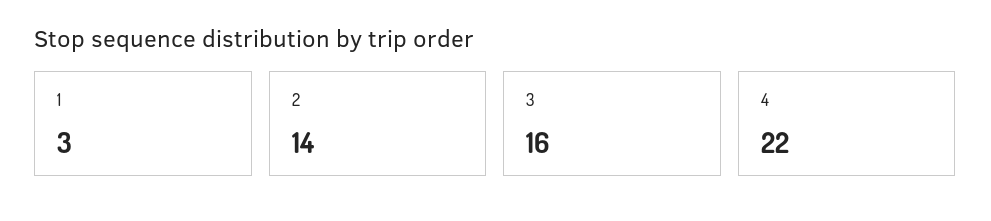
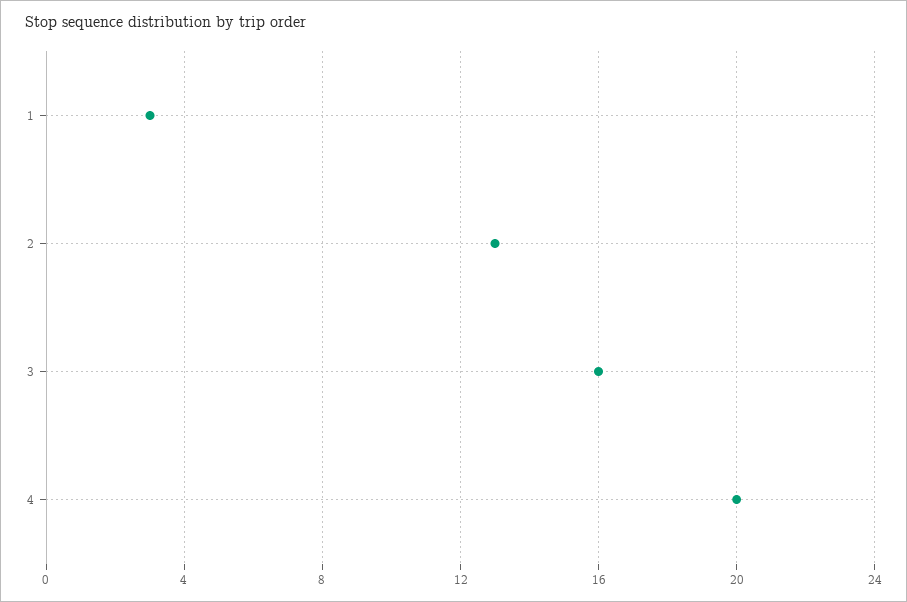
  {
    "1": 3,
-   "2": 14,
+   "2": 13,
    "3": 16,
-   "4": 22
+   "4": 20
  }

